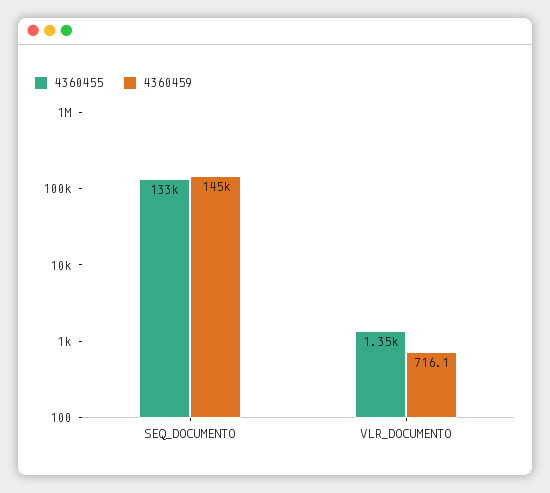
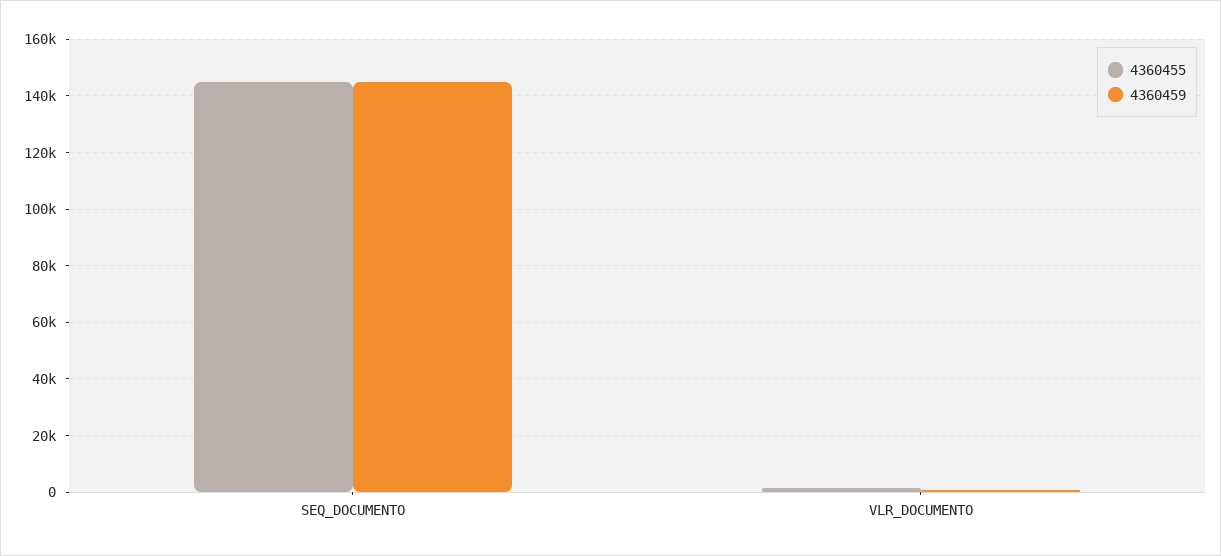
  {
    "4360455": {
-     "SEQ_DOCUMENTO": 133000,
+     "SEQ_DOCUMENTO": 145000,
      "VLR_DOCUMENTO": 1350
    },
    "4360459": {
      "SEQ_DOCUMENTO": 145000,
      "VLR_DOCUMENTO": 716.1
    }
  }

